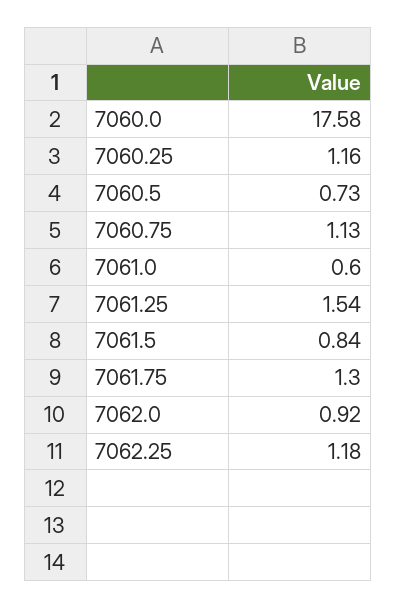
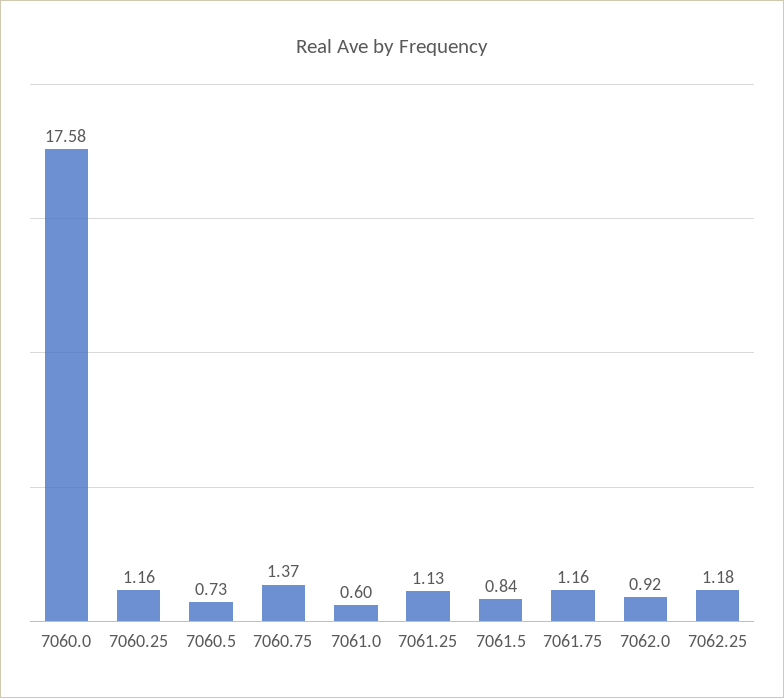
  {
    "7060.0": 17.58,
    "7060.25": 1.16,
    "7060.5": 0.73,
-   "7060.75": 1.13,
+   "7060.75": 1.37,
    "7061.0": 0.6,
-   "7061.25": 1.54,
+   "7061.25": 1.13,
    "7061.5": 0.84,
-   "7061.75": 1.3,
+   "7061.75": 1.16,
    "7062.0": 0.92,
    "7062.25": 1.18
  }

